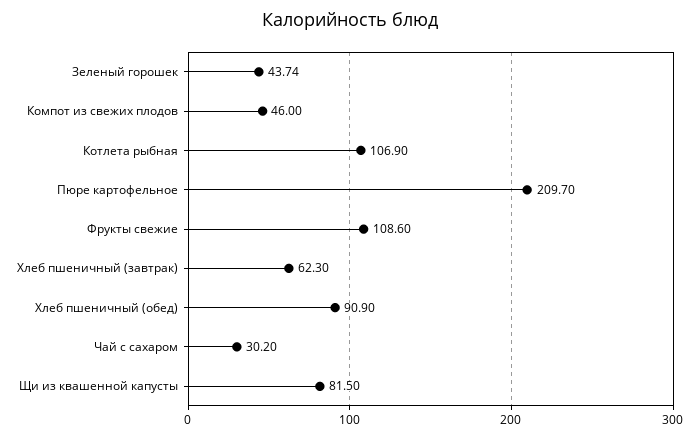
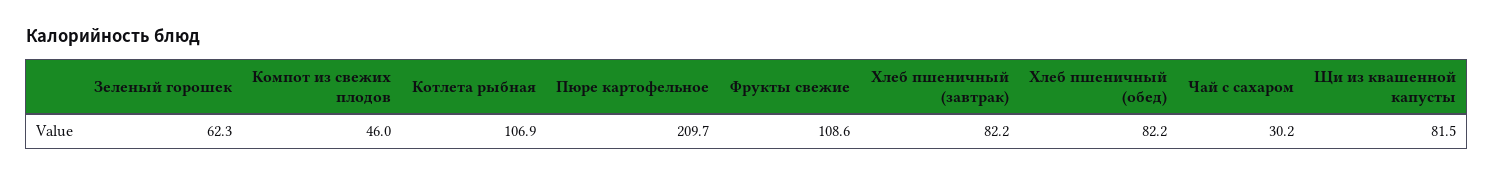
  {
-   "Зеленый горошек": 43.74,
+   "Зеленый горошек": 62.3,
    "Компот из свежих плодов": 46,
    "Котлета рыбная": 106.9,
    "Пюре картофельное": 209.7,
    "Фрукты свежие": 108.6,
-   "Хлеб пшеничный (завтрак)": 62.3,
+   "Хлеб пшеничный (завтрак)": 82.2,
-   "Хлеб пшеничный (обед)": 90.9,
+   "Хлеб пшеничный (обед)": 82.2,
    "Чай с сахаром": 30.2,
    "Щи из квашенной капусты": 81.5
  }

